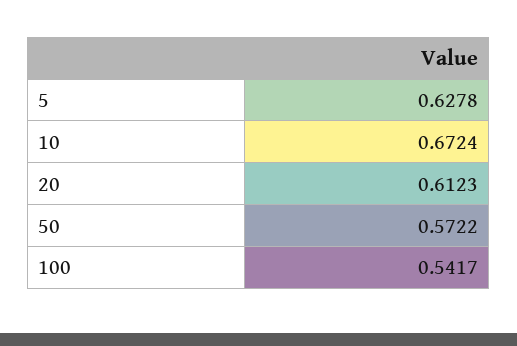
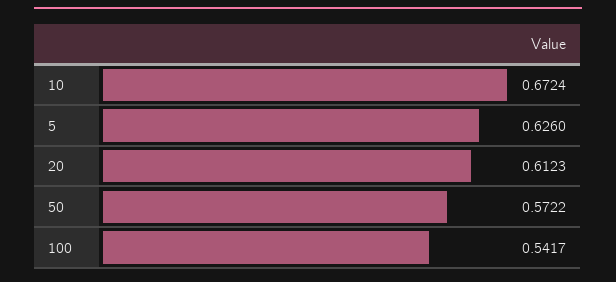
  {
-   "5": 0.6278,
+   "5": 0.626,
    "10": 0.6724,
    "20": 0.6123,
    "50": 0.5722,
    "100": 0.5417
  }

